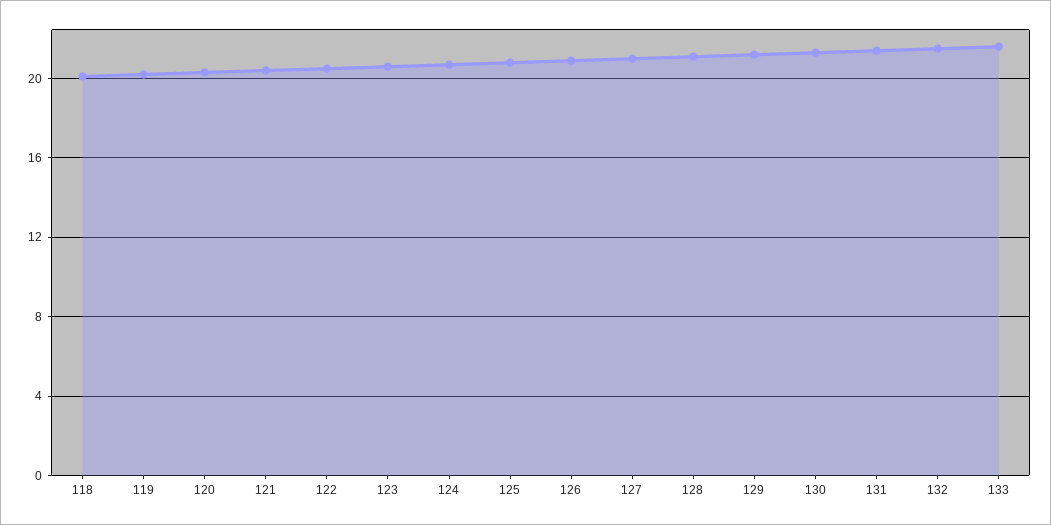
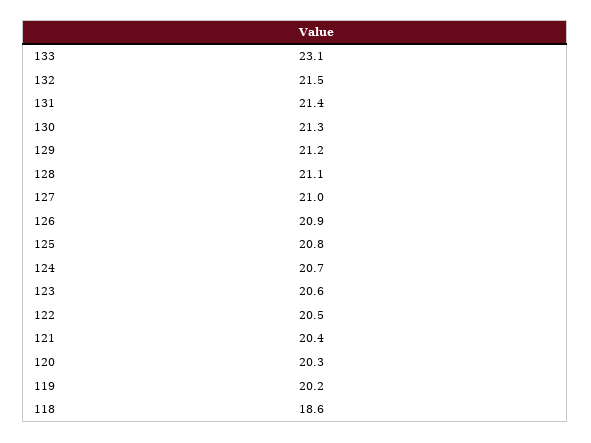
  {
-   "118": 20,
+   "118": 18.6,
    "119": 20.2,
    "120": 20.3,
    "121": 20.4,
    "122": 20.5,
    "123": 20.6,
    "124": 20.7,
    "125": 20.8,
    "126": 20.9,
    "127": 21,
    "128": 21.1,
    "129": 21.2,
    "130": 21.3,
    "131": 21.4,
    "132": 21.5,
-   "133": 21.5
+   "133": 23.1
  }

